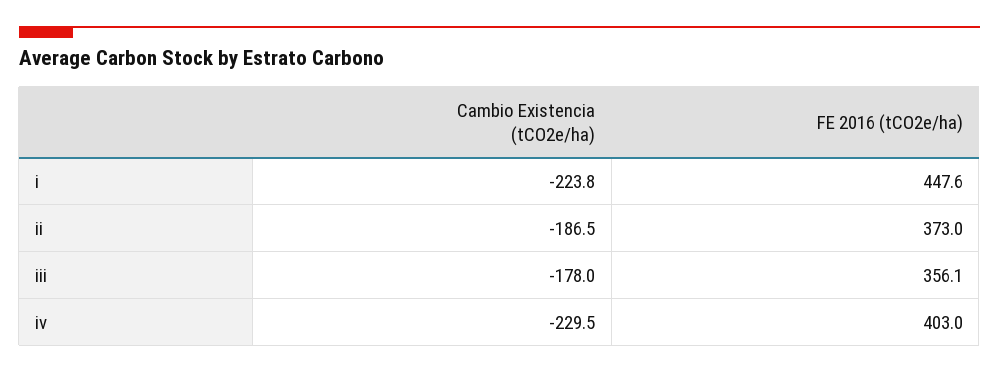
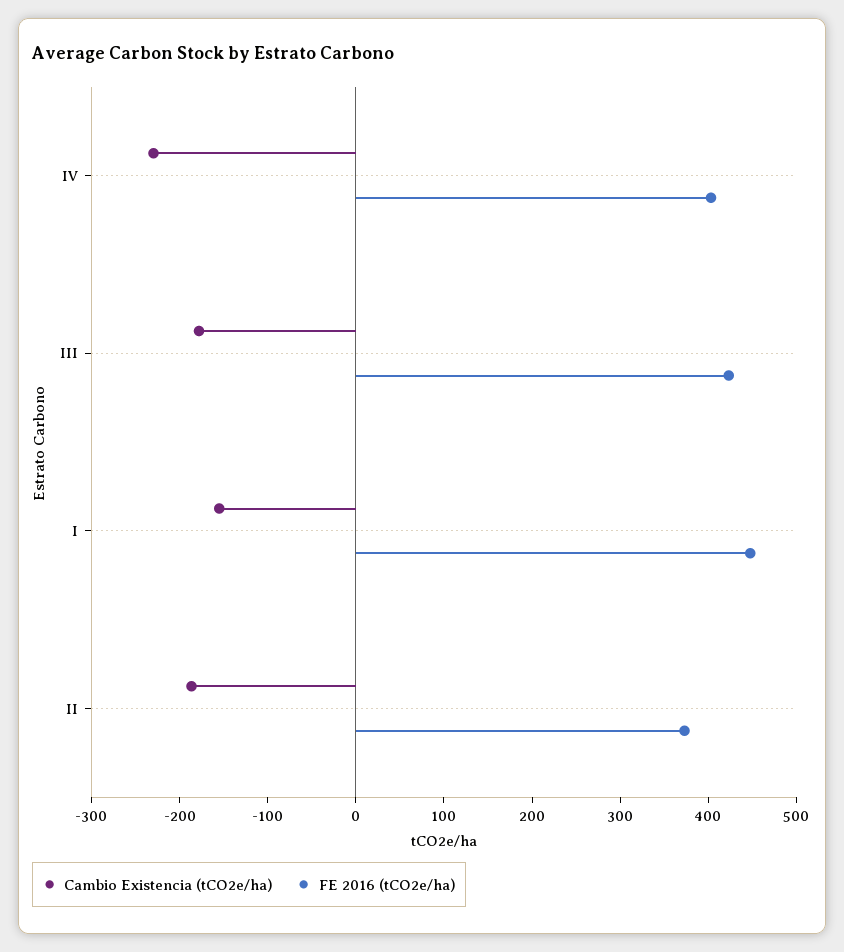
  {
    "Cambio Existencia (tCO2e/ha)": {
-     "i": -223.8,
+     "i": -160,
      "ii": -186.5,
      "iii": -178,
      "iv": -229.5
    },
    "FE 2016 (tCO2e/ha)": {
      "i": 447.6,
      "ii": 373,
-     "iii": 356.1,
+     "iii": 420,
      "iv": 403
    }
  }

